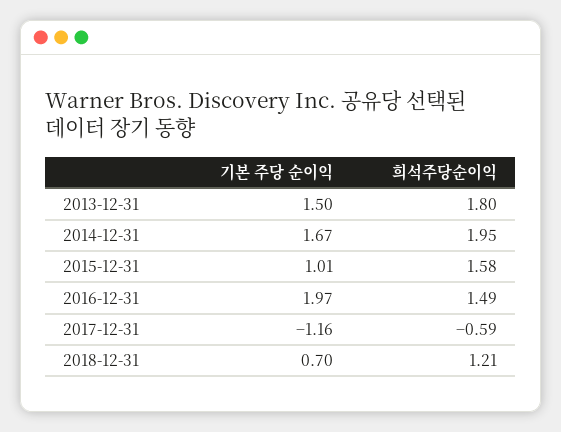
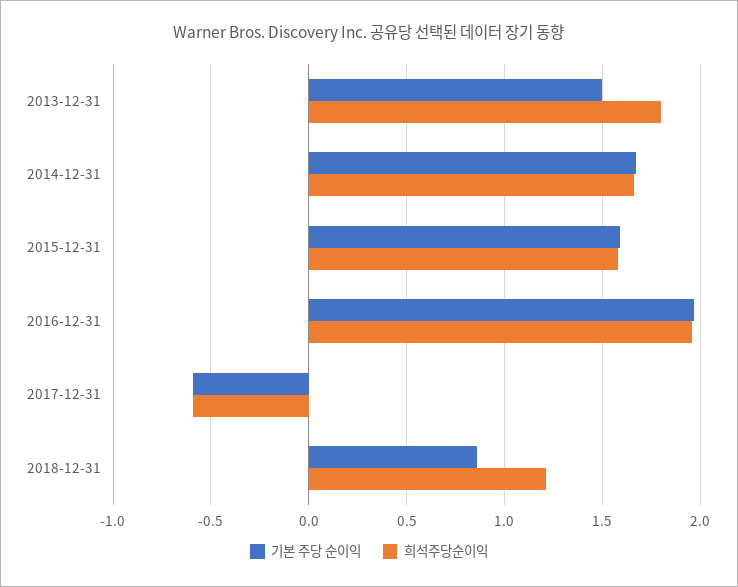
  {
    "기본 주당 순이익": {
      "2013-12-31": 1.5,
      "2014-12-31": 1.67,
-     "2015-12-31": 1.01,
+     "2015-12-31": 1.6,
      "2016-12-31": 1.97,
-     "2017-12-31": -1.16,
+     "2017-12-31": -0.6,
-     "2018-12-31": 0.7
+     "2018-12-31": 0.85
    },
    "희석주당순이익": {
      "2013-12-31": 1.8,
-     "2014-12-31": 1.95,
+     "2014-12-31": 1.65,
      "2015-12-31": 1.58,
-     "2016-12-31": 1.49,
+     "2016-12-31": 1.95,
      "2017-12-31": -0.59,
      "2018-12-31": 1.21
    }
  }

